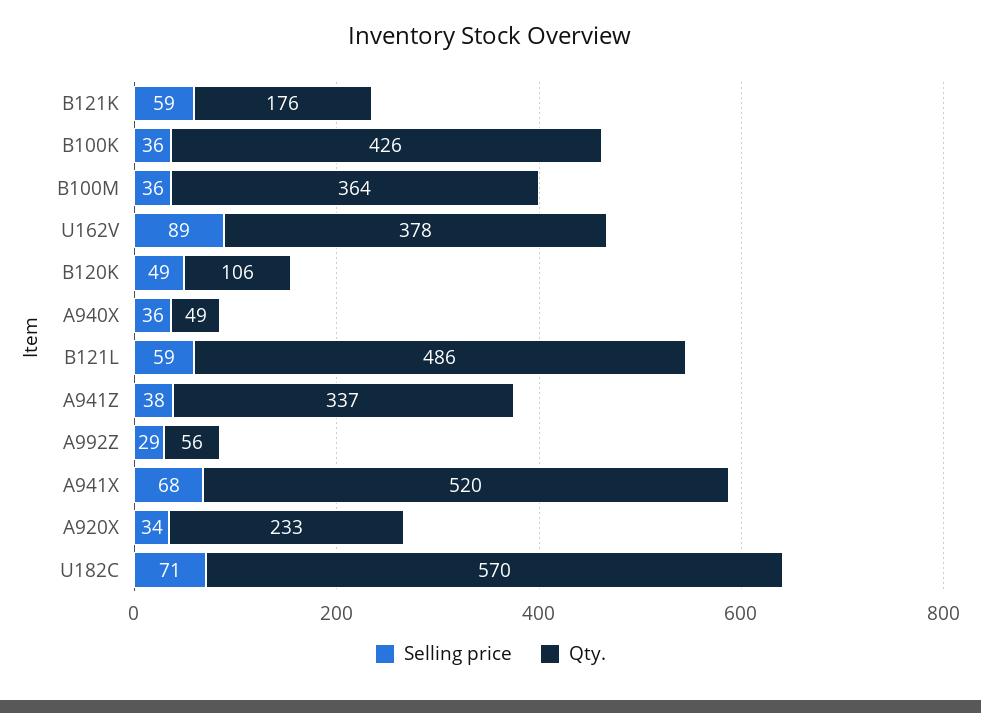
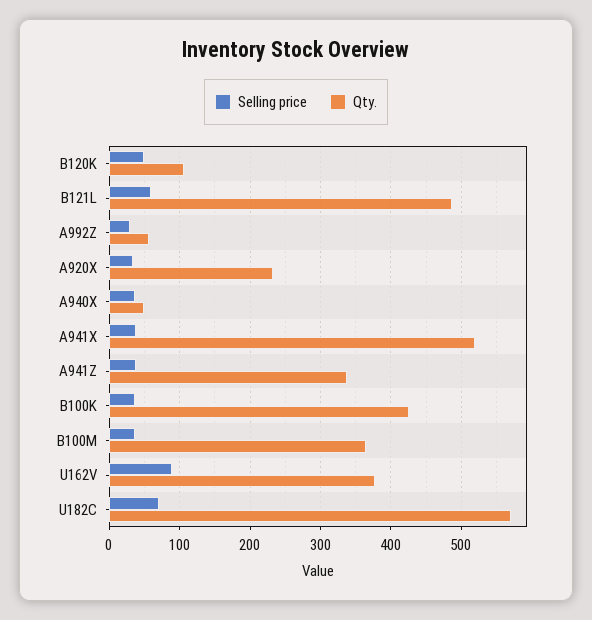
  {
    "Selling price": {
-     "B121K": 59,
      "B100K": 36,
      "B100M": 36,
      "U162V": 89,
      "B120K": 49,
      "A940X": 36,
      "B121L": 59,
      "A941Z": 38,
      "A992Z": 29,
-     "A941X": 68,
+     "A941X": 40,
      "A920X": 34,
      "U182C": 71
    },
    "Qty.": {
-     "B121K": 176,
      "B100K": 426,
      "B100M": 364,
      "U162V": 378,
      "B120K": 106,
      "A940X": 49,
      "B121L": 486,
      "A941Z": 337,
      "A992Z": 56,
      "A941X": 520,
      "A920X": 233,
      "U182C": 570
    }
  }

